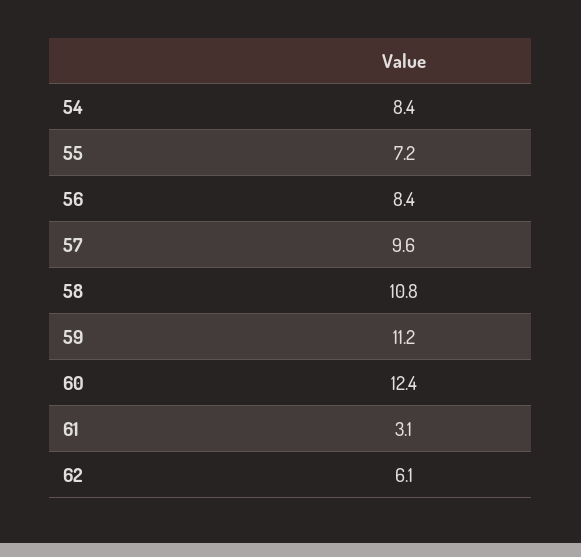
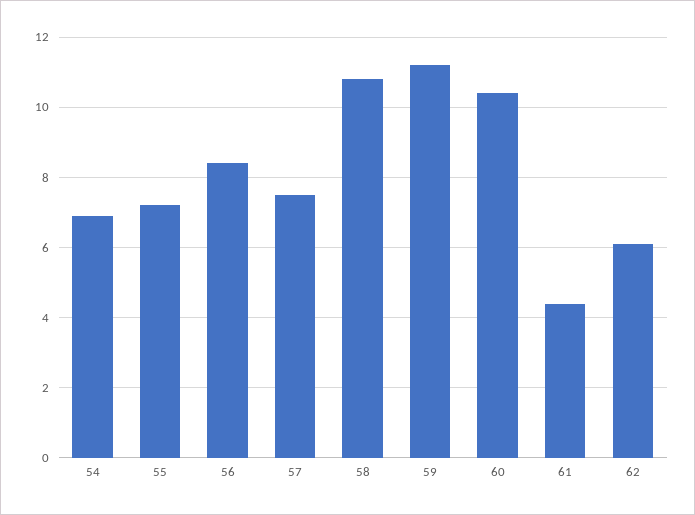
  {
-   "54": 8.4,
+   "54": 7,
    "55": 7.2,
    "56": 8.4,
-   "57": 9.6,
+   "57": 7.5,
    "58": 10.8,
    "59": 11.2,
-   "60": 12.4,
+   "60": 10.5,
-   "61": 3.1,
+   "61": 4.5,
    "62": 6.1
  }

